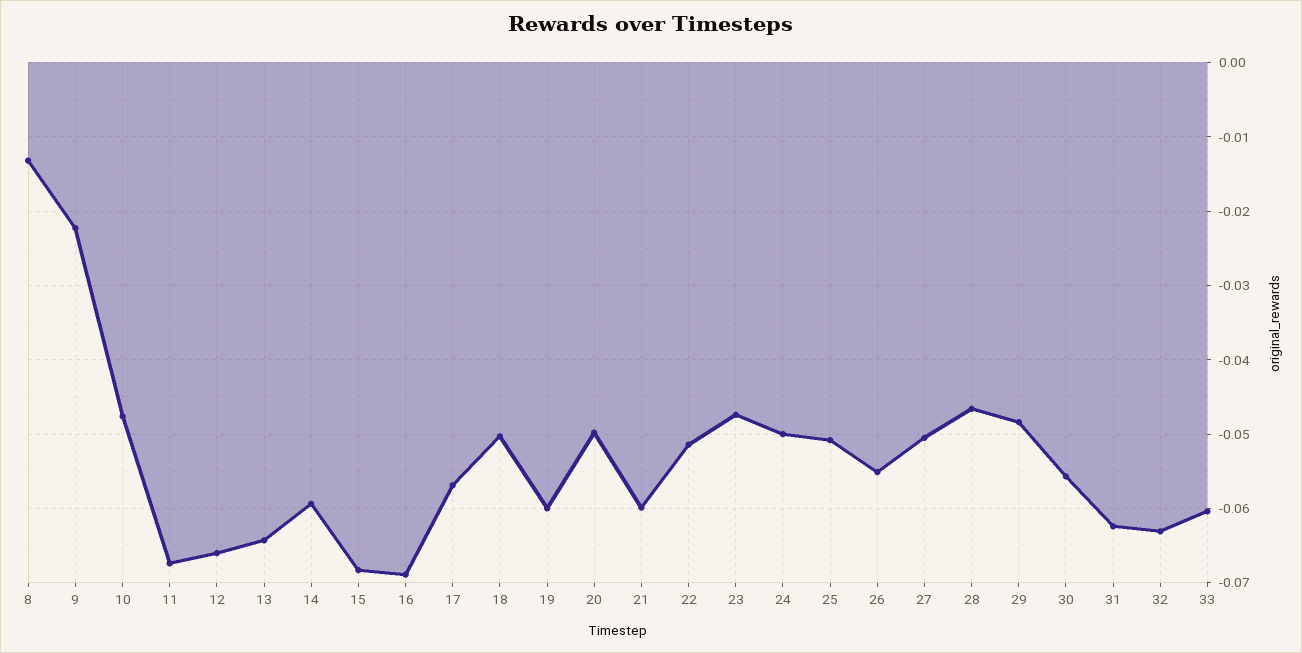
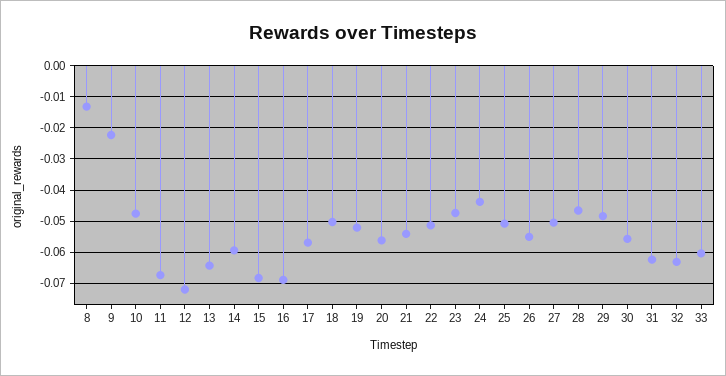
  {
    "8": -0.013,
    "9": -0.022,
    "10": -0.048,
    "11": -0.067,
-   "12": -0.066,
+   "12": -0.072,
    "13": -0.064,
    "14": -0.059,
    "15": -0.068,
    "16": -0.069,
    "17": -0.057,
    "18": -0.05,
-   "19": -0.06,
+   "19": -0.052,
-   "20": -0.05,
+   "20": -0.056,
-   "21": -0.06,
+   "21": -0.054,
    "22": -0.051,
    "23": -0.047,
-   "24": -0.05,
+   "24": -0.044,
    "25": -0.051,
    "26": -0.055,
    "27": -0.051,
    "28": -0.047,
    "29": -0.048,
    "30": -0.056,
    "31": -0.062,
    "32": -0.063,
    "33": -0.06
  }

